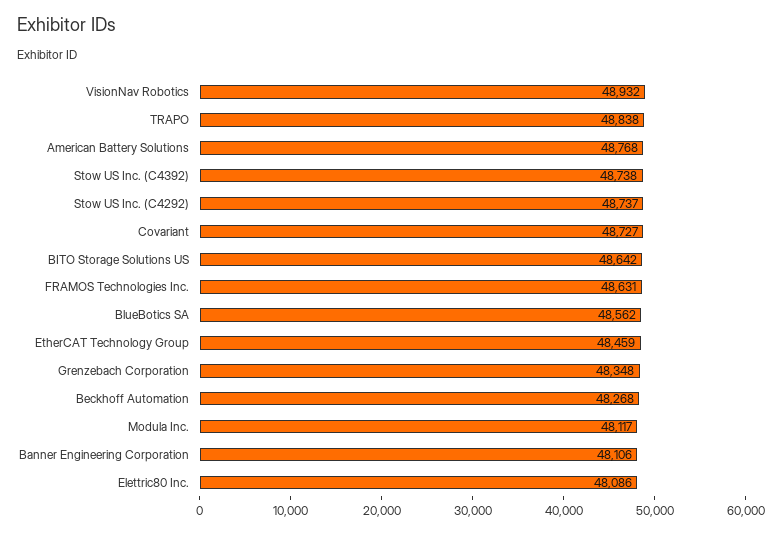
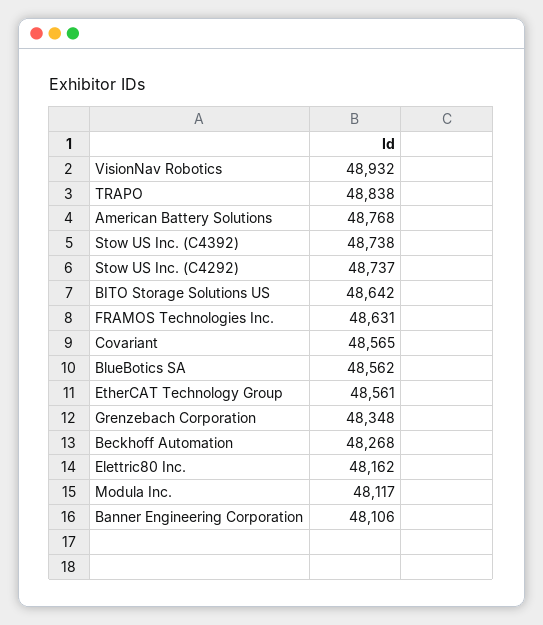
  {
    "VisionNav Robotics": 48932,
    "TRAPO": 48838,
    "American Battery Solutions": 48768,
    "Stow US Inc. (C4392)": 48738,
    "Stow US Inc. (C4292)": 48737,
-   "Covariant": 48727,
+   "Covariant": 48565,
    "BITO Storage Solutions US": 48642,
    "FRAMOS Technologies Inc.": 48631,
    "BlueBotics SA": 48562,
-   "EtherCAT Technology Group": 48459,
+   "EtherCAT Technology Group": 48561,
    "Grenzebach Corporation": 48348,
    "Beckhoff Automation": 48268,
    "Modula Inc.": 48117,
    "Banner Engineering Corporation": 48106,
-   "Elettric80 Inc.": 48086
+   "Elettric80 Inc.": 48162
  }

